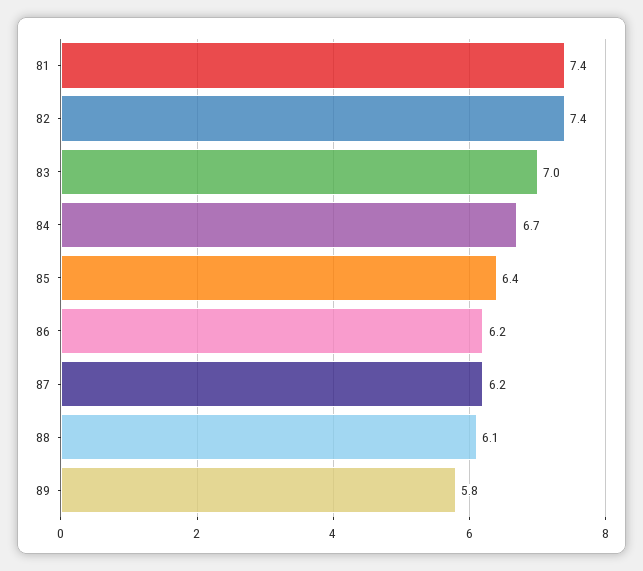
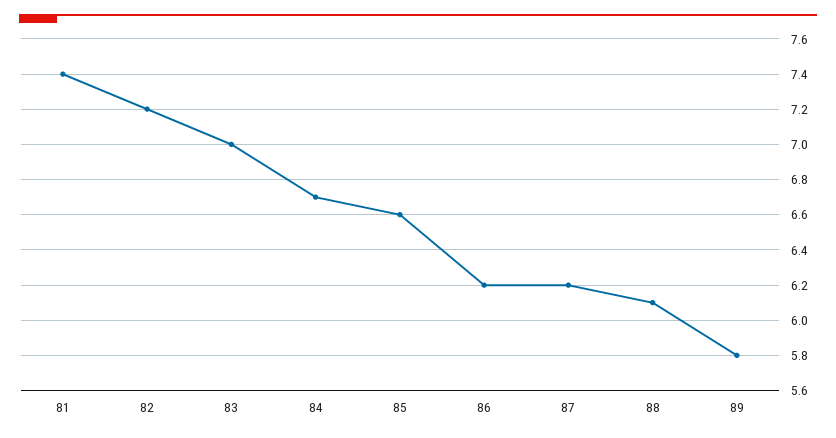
  {
    "81": 7.4,
-   "82": 7.4,
+   "82": 7.2,
    "83": 7,
    "84": 6.7,
-   "85": 6.4,
+   "85": 6.6,
    "86": 6.2,
    "87": 6.2,
    "88": 6.1,
    "89": 5.8
  }

